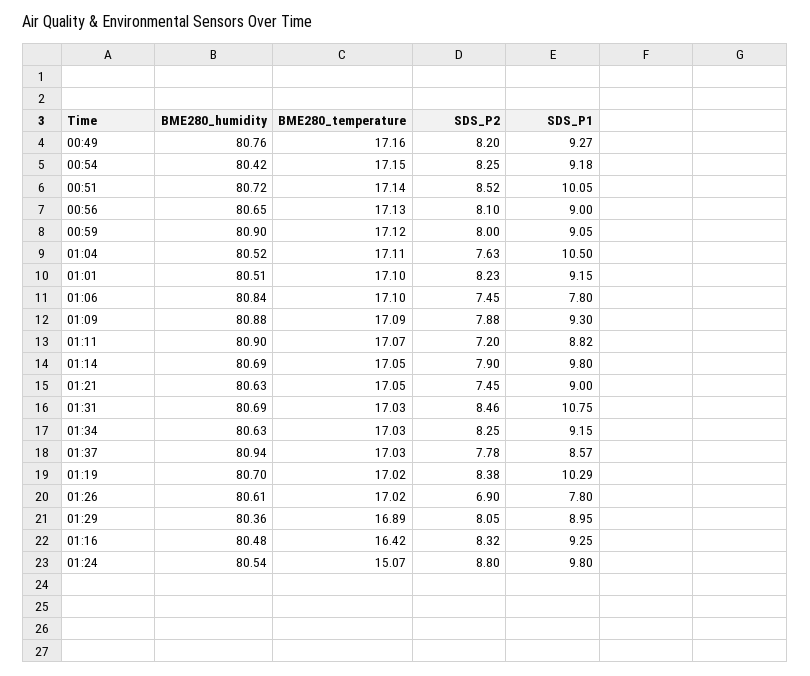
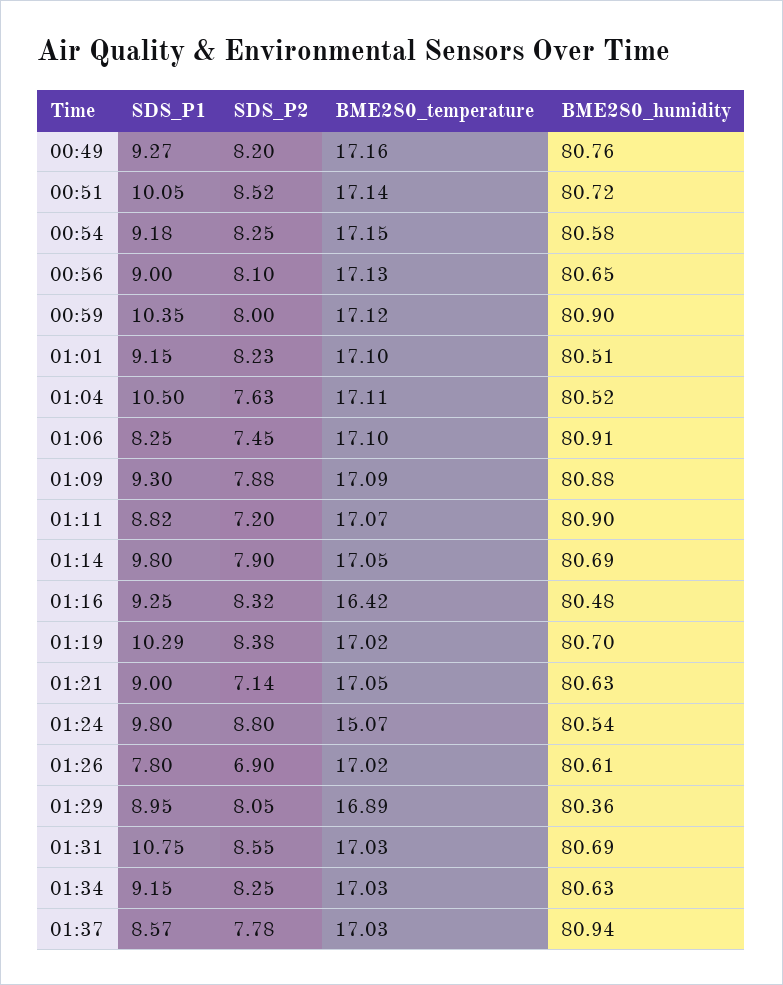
  {
    "BME280_humidity": {
      "00:49": 80.76,
-     "00:54": 80.42,
+     "00:54": 80.58,
      "00:51": 80.72,
      "00:56": 80.65,
      "00:59": 80.9,
      "01:04": 80.52,
      "01:01": 80.51,
-     "01:06": 80.84,
+     "01:06": 80.91,
      "01:09": 80.88,
      "01:11": 80.9,
      "01:14": 80.69,
      "01:21": 80.63,
      "01:31": 80.69,
      "01:34": 80.63,
      "01:37": 80.94,
      "01:19": 80.7,
      "01:26": 80.61,
      "01:29": 80.36,
      "01:16": 80.48,
      "01:24": 80.54
    },
    "BME280_temperature": {
      "00:49": 17.16,
      "00:54": 17.15,
      "00:51": 17.14,
      "00:56": 17.13,
      "00:59": 17.12,
      "01:04": 17.11,
      "01:01": 17.1,
      "01:06": 17.1,
      "01:09": 17.09,
      "01:11": 17.07,
      "01:14": 17.05,
      "01:21": 17.05,
      "01:31": 17.03,
      "01:34": 17.03,
      "01:37": 17.03,
      "01:19": 17.02,
      "01:26": 17.02,
      "01:29": 16.89,
      "01:16": 16.42,
      "01:24": 15.07
    },
    "SDS_P2": {
      "00:49": 8.2,
      "00:54": 8.25,
      "00:51": 8.52,
      "00:56": 8.1,
      "00:59": 8,
      "01:04": 7.63,
      "01:01": 8.23,
      "01:06": 7.45,
      "01:09": 7.88,
      "01:11": 7.2,
      "01:14": 7.9,
-     "01:21": 7.45,
+     "01:21": 7.14,
-     "01:31": 8.46,
+     "01:31": 8.55,
      "01:34": 8.25,
      "01:37": 7.78,
      "01:19": 8.38,
      "01:26": 6.9,
      "01:29": 8.05,
      "01:16": 8.32,
      "01:24": 8.8
    },
    "SDS_P1": {
      "00:49": 9.27,
      "00:54": 9.18,
      "00:51": 10.05,
      "00:56": 9,
-     "00:59": 9.05,
+     "00:59": 10.35,
      "01:04": 10.5,
      "01:01": 9.15,
-     "01:06": 7.8,
+     "01:06": 8.25,
      "01:09": 9.3,
      "01:11": 8.82,
      "01:14": 9.8,
      "01:21": 9,
      "01:31": 10.75,
      "01:34": 9.15,
      "01:37": 8.57,
      "01:19": 10.29,
      "01:26": 7.8,
      "01:29": 8.95,
      "01:16": 9.25,
      "01:24": 9.8
    }
  }

